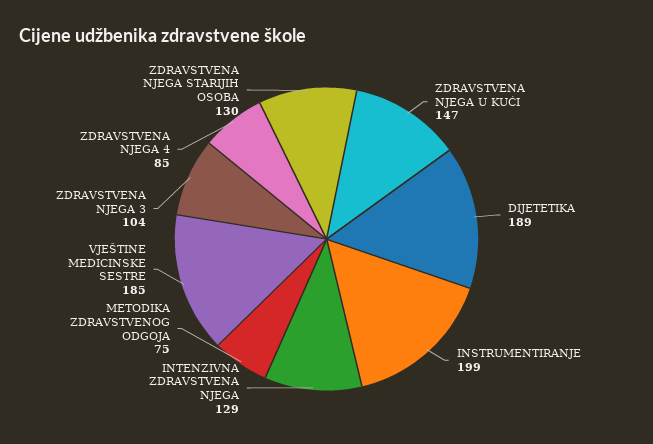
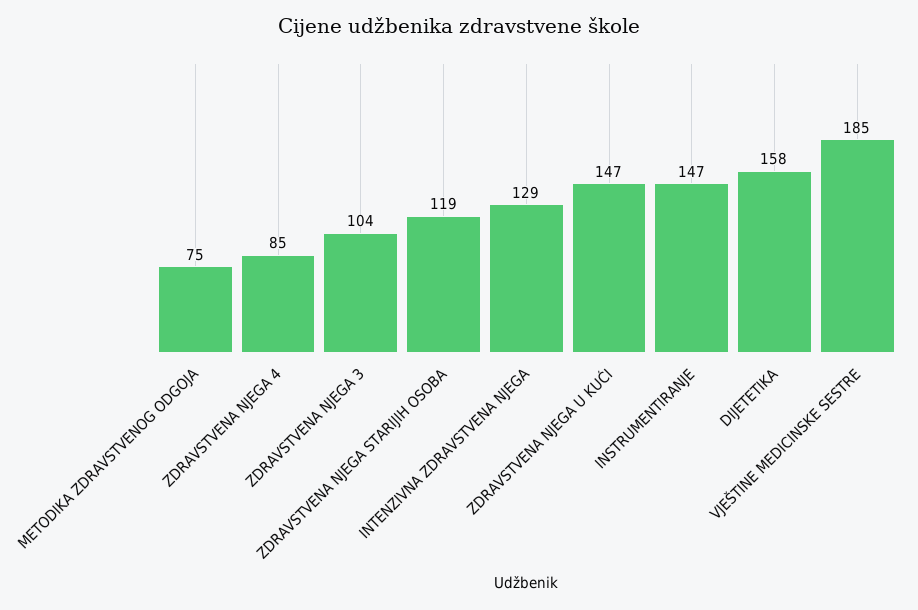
  {
    "ZDRAVSTVENA NJEGA U KUĆI": 147,
-   "DIJETETIKA": 189,
+   "DIJETETIKA": 158,
-   "INSTRUMENTIRANJE": 199,
+   "INSTRUMENTIRANJE": 147,
    "INTENZIVNA ZDRAVSTVENA NJEGA": 129,
    "METODIKA ZDRAVSTVENOG ODGOJA": 75,
    "VJEŠTINE MEDICINSKE SESTRE": 185,
    "ZDRAVSTVENA NJEGA 3": 104,
    "ZDRAVSTVENA NJEGA 4": 85,
-   "ZDRAVSTVENA NJEGA STARIJIH OSOBA": 130
+   "ZDRAVSTVENA NJEGA STARIJIH OSOBA": 119
  }

